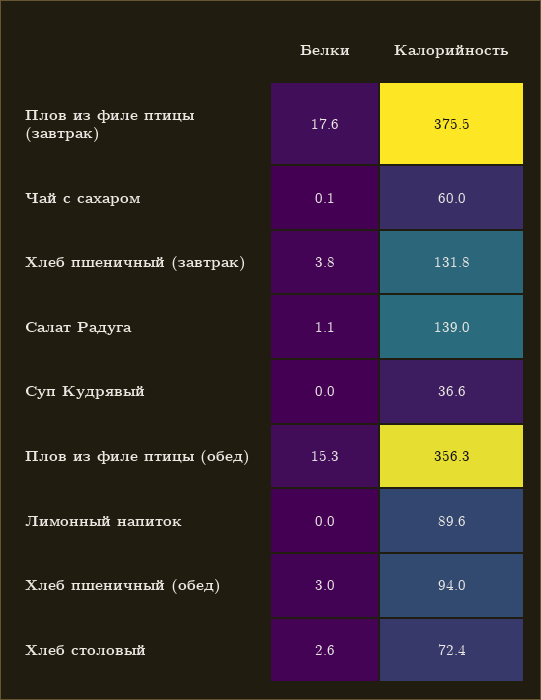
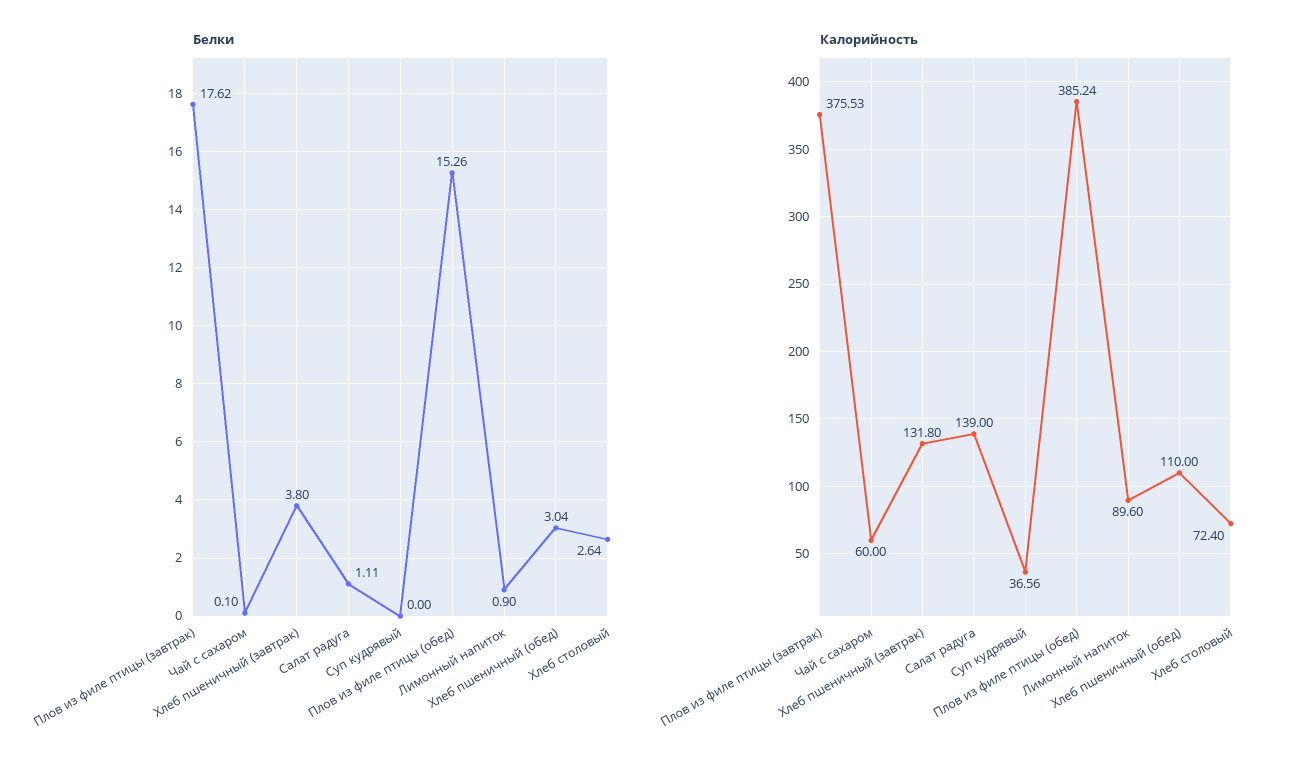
  {
    "Белки": {
      "Плов из филе птицы (завтрак)": 17.62,
      "Чай с сахаром": 0.1,
      "Хлеб пшеничный (завтрак)": 3.8,
      "Салат Радуга": 1.11,
      "Суп Кудрявый": 0,
      "Плов из филе птицы (обед)": 15.26,
-     "Лимонный напиток": 0,
+     "Лимонный напиток": 0.9,
      "Хлеб пшеничный (обед)": 3.04,
      "Хлеб столовый": 2.64
    },
    "Калорийность": {
      "Плов из филе птицы (завтрак)": 375.53,
      "Чай с сахаром": 60,
      "Хлеб пшеничный (завтрак)": 131.8,
      "Салат Радуга": 139,
      "Суп Кудрявый": 36.56,
-     "Плов из филе птицы (обед)": 356.3,
+     "Плов из филе птицы (обед)": 385.24,
      "Лимонный напиток": 89.6,
-     "Хлеб пшеничный (обед)": 94,
+     "Хлеб пшеничный (обед)": 110,
      "Хлеб столовый": 72.4
    }
  }

